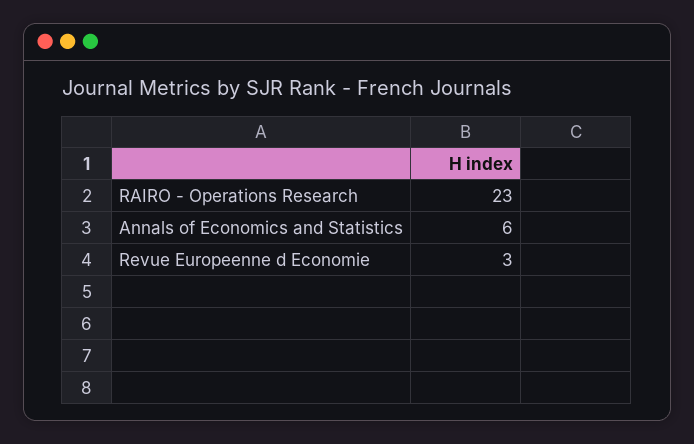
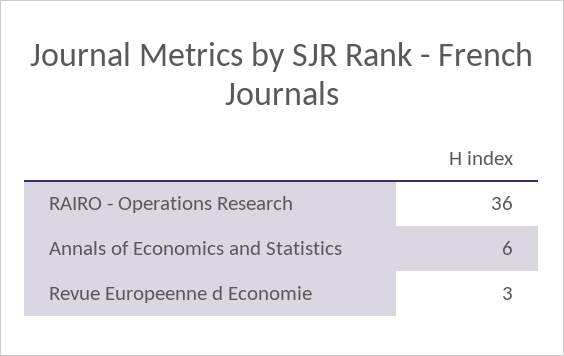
  {
-   "RAIRO - Operations Research": 23,
+   "RAIRO - Operations Research": 36,
    "Annals of Economics and Statistics": 6,
    "Revue Europeenne d Economie": 3
  }

